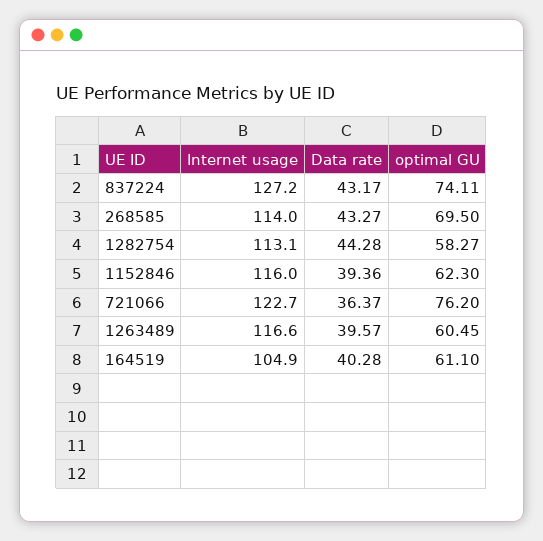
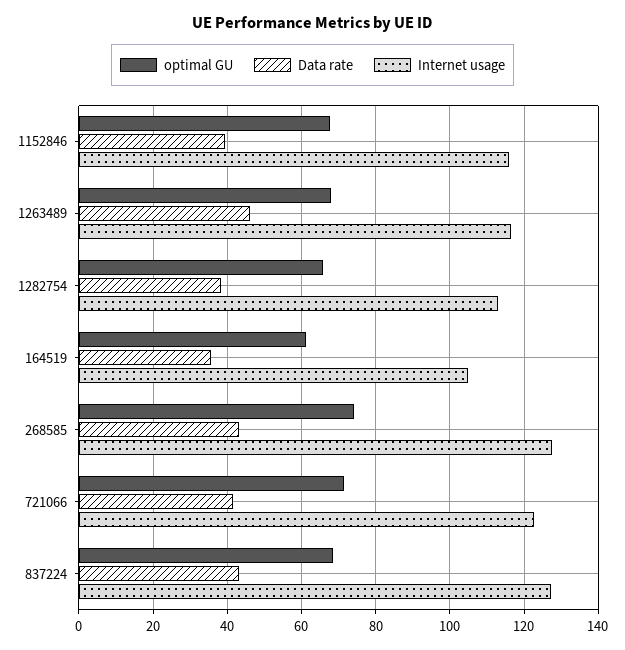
  {
    "Internet usage": {
      "837224": 127.2,
-     "268585": 114,
+     "268585": 128,
      "1282754": 113.1,
      "1152846": 116,
      "721066": 122.7,
      "1263489": 116.6,
      "164519": 104.9
    },
    "Data rate": {
      "837224": 43.17,
      "268585": 43.27,
-     "1282754": 44.28,
+     "1282754": 38,
      "1152846": 39.36,
-     "721066": 36.37,
+     "721066": 42,
-     "1263489": 39.57,
+     "1263489": 46,
-     "164519": 40.28
+     "164519": 36
    },
    "optimal GU": {
-     "837224": 74.11,
+     "837224": 68,
-     "268585": 69.5,
+     "268585": 74,
-     "1282754": 58.27,
+     "1282754": 66,
-     "1152846": 62.3,
+     "1152846": 68,
-     "721066": 76.2,
+     "721066": 72,
-     "1263489": 60.45,
+     "1263489": 68,
      "164519": 61.1
    }
  }

